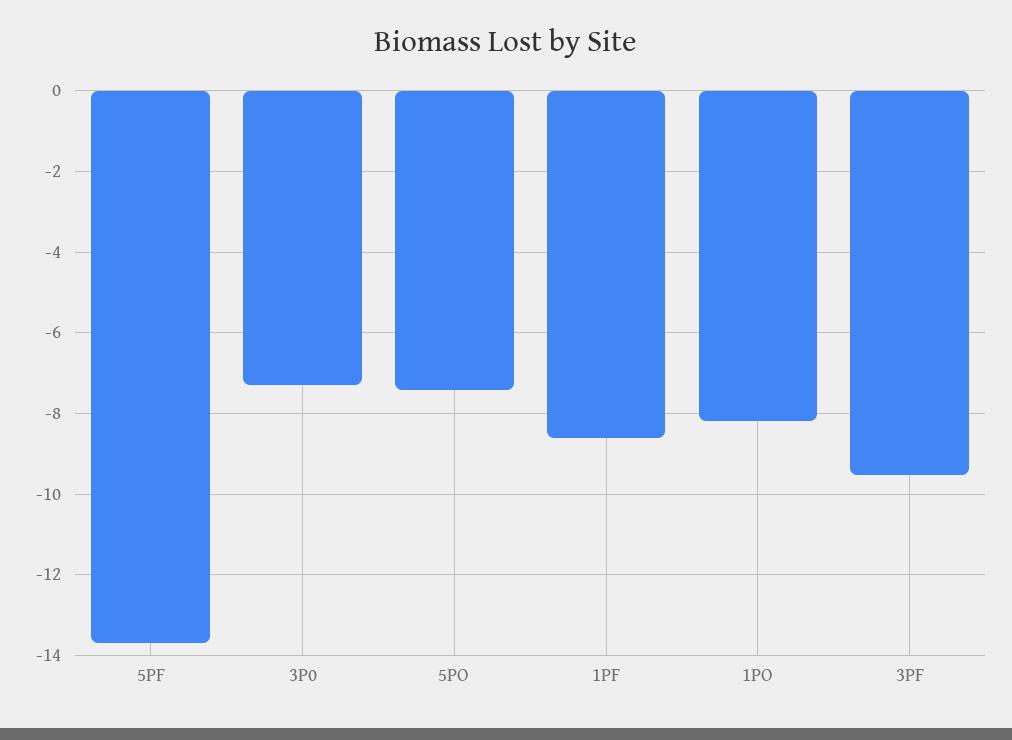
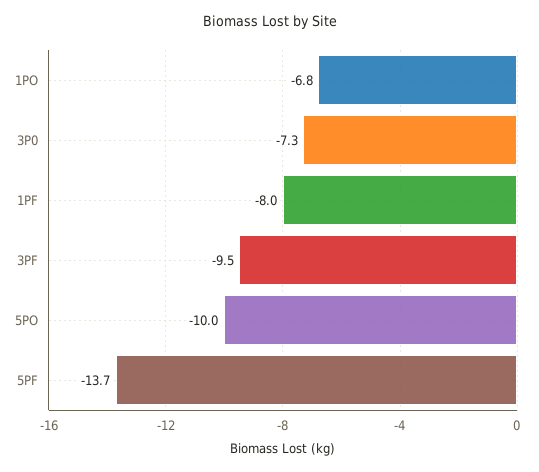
  {
    "5PF": -13.7,
    "3P0": -7.3,
-   "5PO": -7.4,
+   "5PO": -10,
-   "1PF": -8.6,
+   "1PF": -8,
-   "1PO": -8.2,
+   "1PO": -6.8,
    "3PF": -9.5
  }

